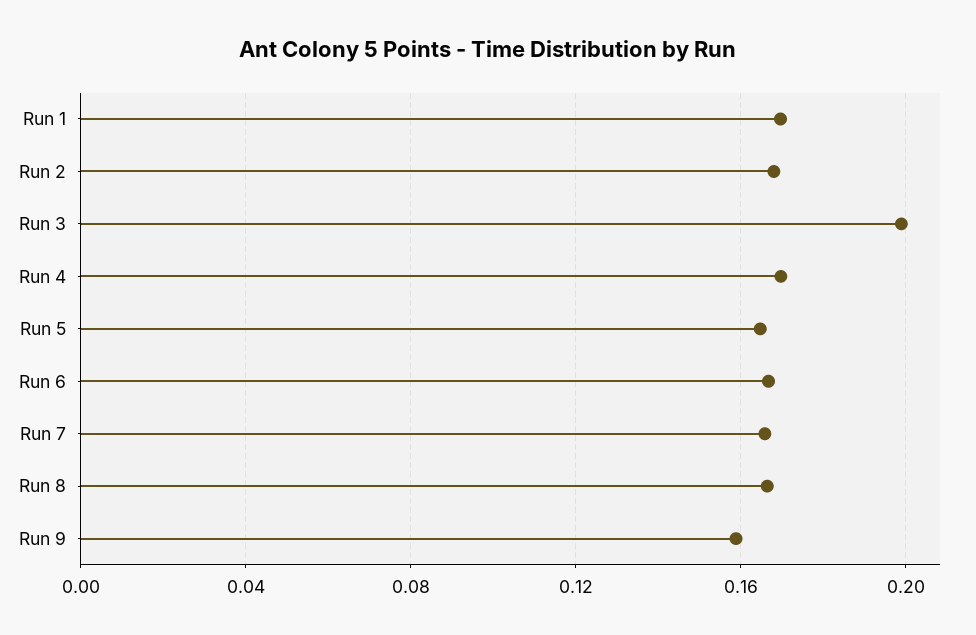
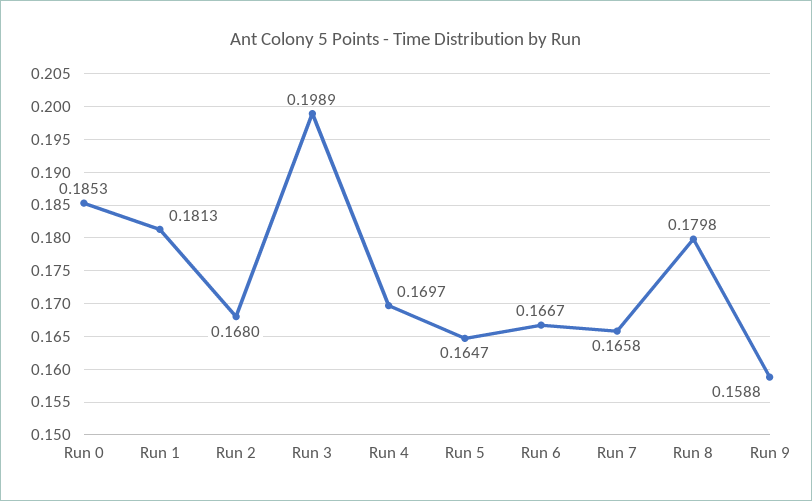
  {
-   "Run 1": 0.17,
+   "Run 1": 0.1813,
    "Run 2": 0.168,
    "Run 3": 0.1989,
    "Run 4": 0.1697,
    "Run 5": 0.1647,
    "Run 6": 0.1667,
    "Run 7": 0.1658,
-   "Run 8": 0.165,
+   "Run 8": 0.1798,
-   "Run 9": 0.1588
+   "Run 9": 0.1588,
+   "Run 0": 0.1853
  }

